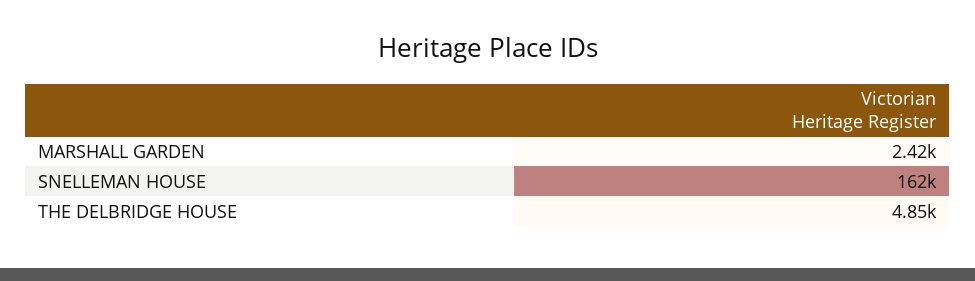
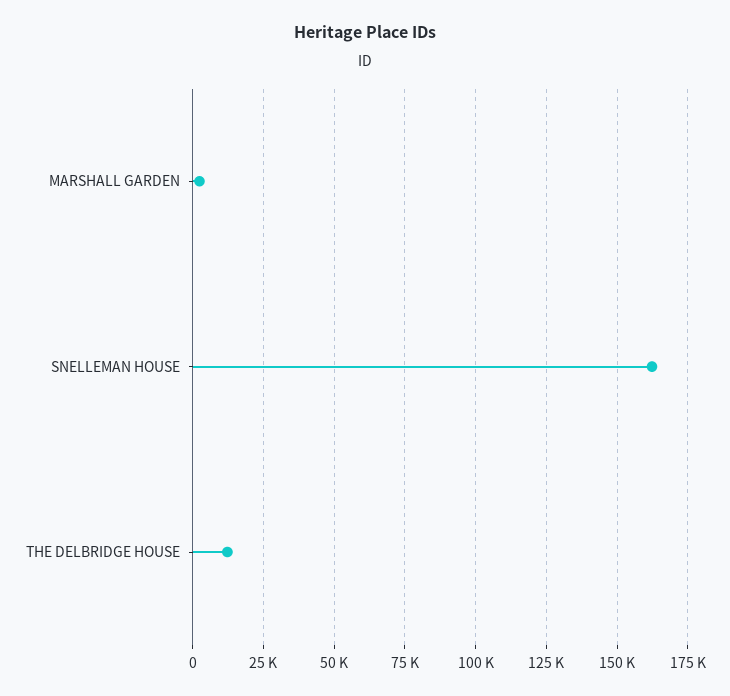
  {
    "MARSHALL GARDEN": 2420,
    "SNELLEMAN HOUSE": 162000,
-   "THE DELBRIDGE HOUSE": 4850
+   "THE DELBRIDGE HOUSE": 12500
  }

